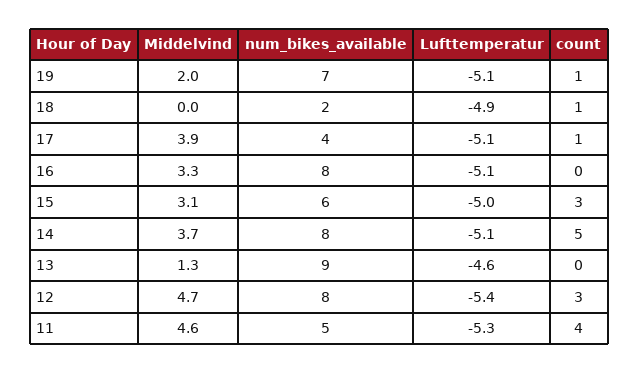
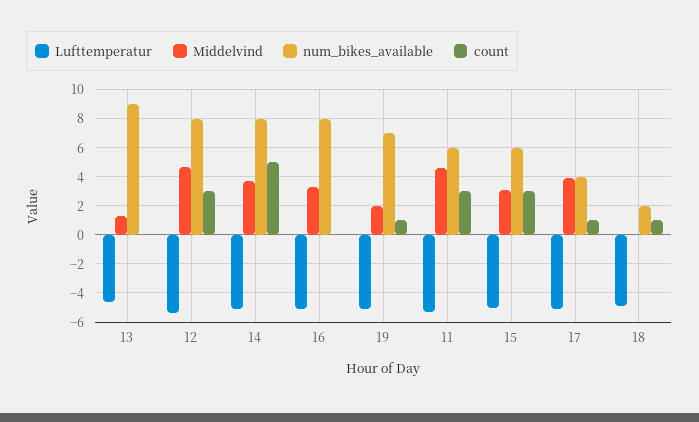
  {
    "Middelvind": {
      "19": 2,
      "18": 0,
      "17": 3.9,
      "16": 3.3,
      "15": 3.1,
      "14": 3.7,
      "13": 1.3,
      "12": 4.7,
      "11": 4.6
    },
    "num_bikes_available": {
      "19": 7,
      "18": 2,
      "17": 4,
      "16": 8,
      "15": 6,
      "14": 8,
      "13": 9,
      "12": 8,
-     "11": 5
+     "11": 6
    },
    "Lufttemperatur": {
      "19": -5.1,
      "18": -4.9,
      "17": -5.1,
      "16": -5.1,
      "15": -5,
      "14": -5.1,
      "13": -4.6,
      "12": -5.4,
      "11": -5.3
    },
    "count": {
      "19": 1,
      "18": 1,
      "17": 1,
      "16": 0,
      "15": 3,
      "14": 5,
      "13": 0,
      "12": 3,
-     "11": 4
+     "11": 3
    }
  }

